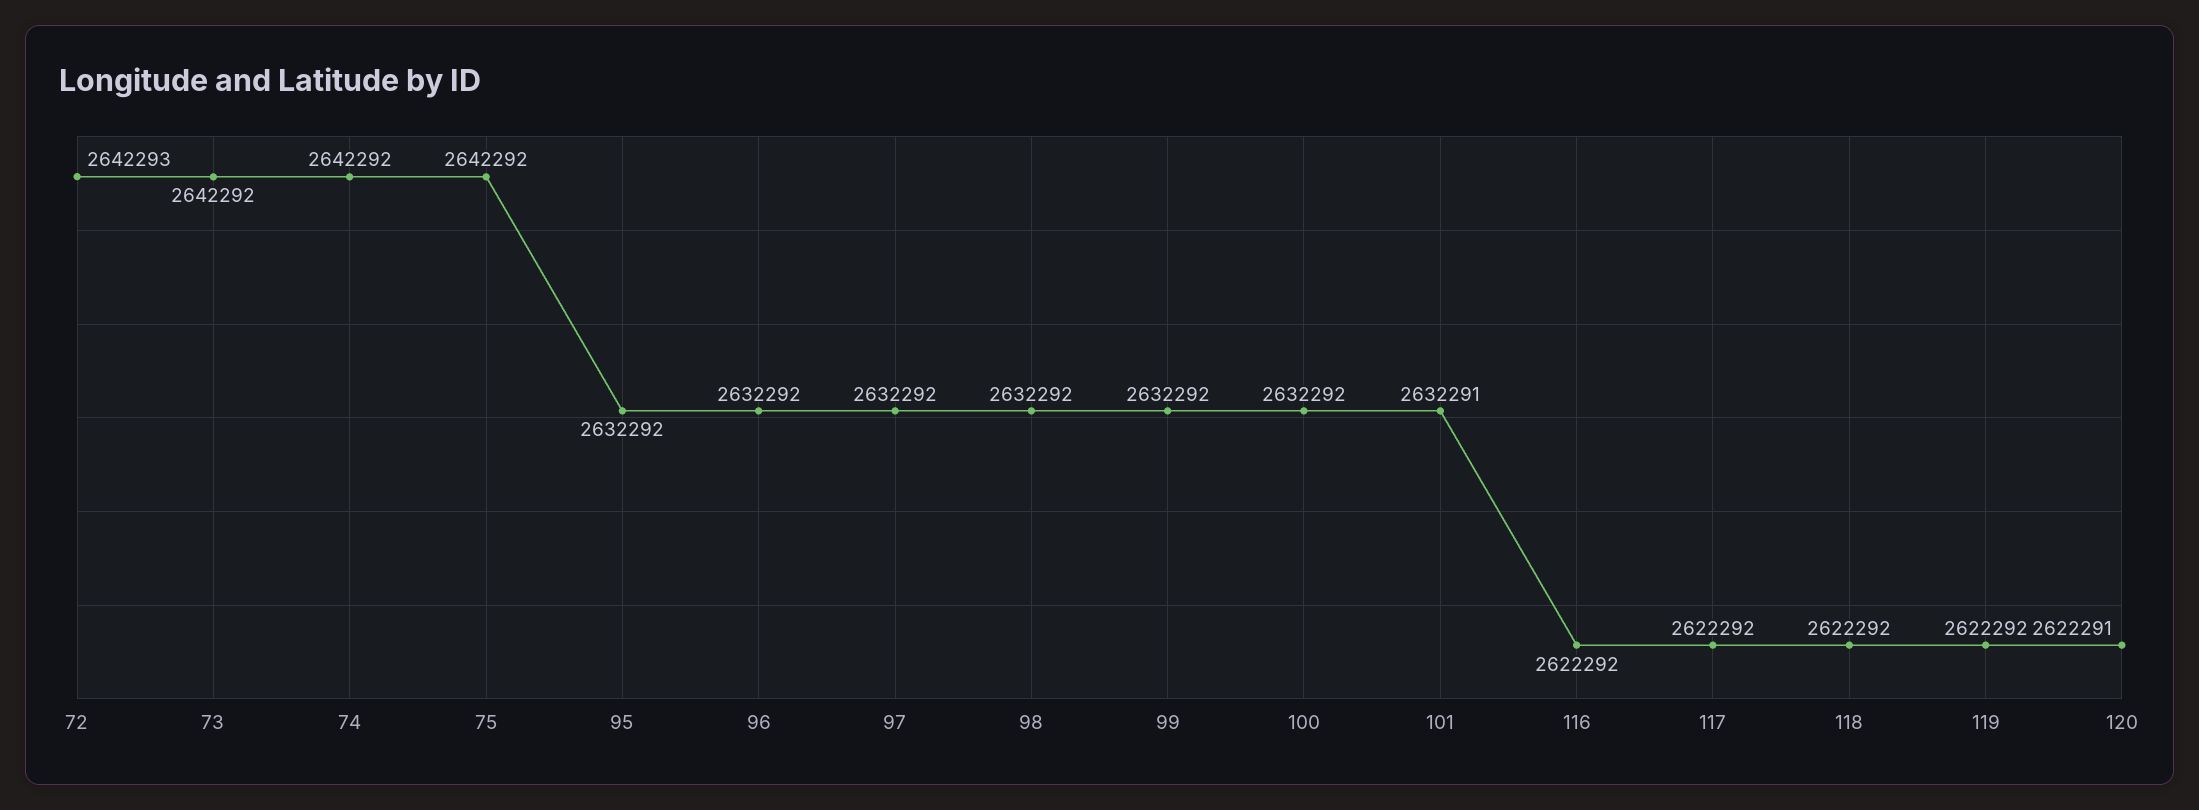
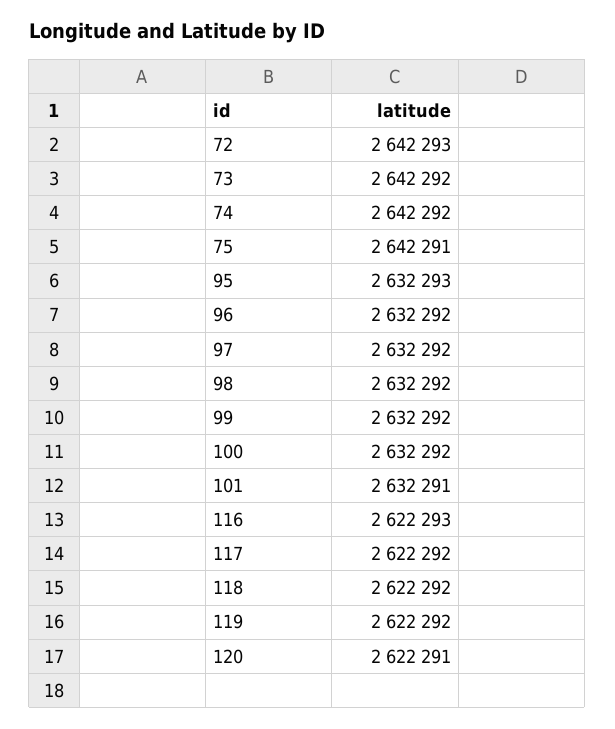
  {
    "72": 2642293,
    "73": 2642292,
    "74": 2642292,
-   "75": 2642292,
+   "75": 2642291,
-   "95": 2632292,
+   "95": 2632293,
    "96": 2632292,
    "97": 2632292,
    "98": 2632292,
    "99": 2632292,
    "100": 2632292,
    "101": 2632291,
-   "116": 2622292,
+   "116": 2622293,
    "117": 2622292,
    "118": 2622292,
    "119": 2622292,
    "120": 2622291
  }

